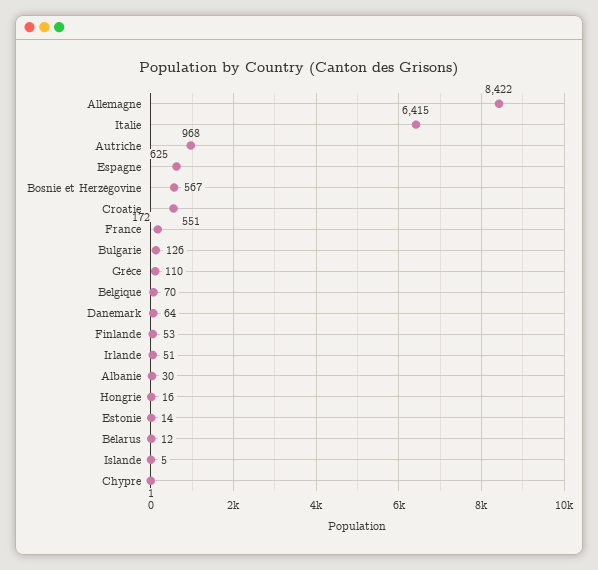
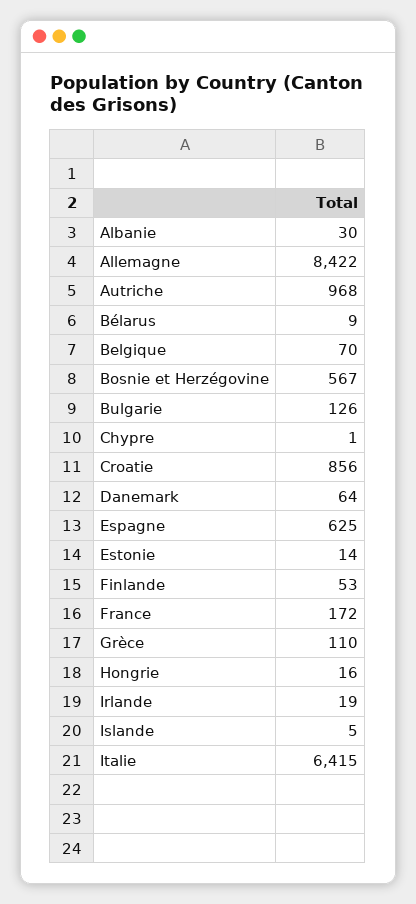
  {
    "Allemagne": 8422,
    "Italie": 6415,
    "Autriche": 968,
    "Espagne": 625,
    "Bosnie et Herzégovine": 567,
-   "Croatie": 551,
+   "Croatie": 856,
    "France": 172,
    "Bulgarie": 126,
    "Grèce": 110,
    "Belgique": 70,
    "Danemark": 64,
    "Finlande": 53,
-   "Irlande": 51,
+   "Irlande": 19,
    "Albanie": 30,
    "Hongrie": 16,
    "Estonie": 14,
-   "Bélarus": 12,
+   "Bélarus": 9,
    "Islande": 5,
    "Chypre": 1
  }

